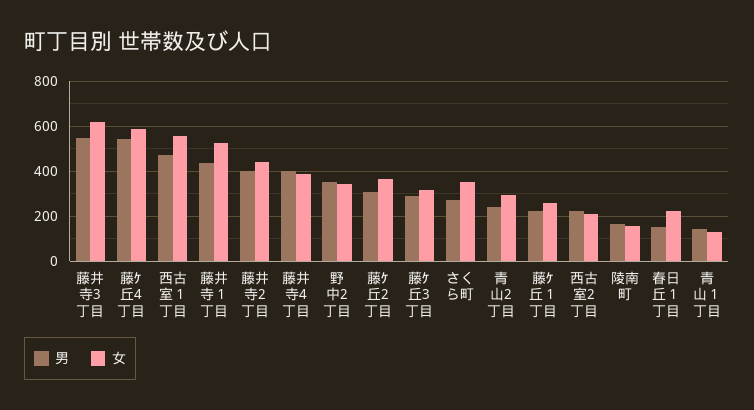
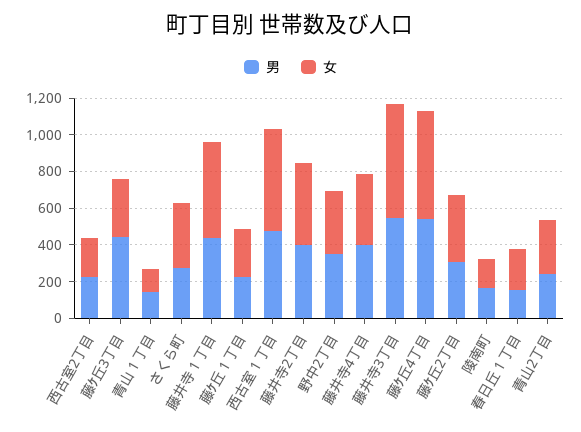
  {
    "男": {
      "藤井寺3丁目": 550,
      "藤ｹ丘4丁目": 550,
      "西古室１丁目": 450,
      "藤井寺１丁目": 450,
      "藤井寺2丁目": 400,
      "藤井寺4丁目": 400,
      "野中2丁目": 350,
      "藤ｹ丘2丁目": 300,
-     "藤ｹ丘3丁目": 300,
+     "藤ｹ丘3丁目": 450,
      "さくら町": 300,
      "青山2丁目": 250,
      "藤ｹ丘１丁目": 250,
      "西古室2丁目": 200,
      "陵南町": 150,
      "春日丘１丁目": 150,
      "青山１丁目": 150
    },
    "女": {
      "藤井寺3丁目": 600,
      "藤ｹ丘4丁目": 600,
      "西古室１丁目": 550,
      "藤井寺１丁目": 550,
      "藤井寺2丁目": 450,
      "藤井寺4丁目": 400,
      "野中2丁目": 350,
      "藤ｹ丘2丁目": 350,
      "藤ｹ丘3丁目": 300,
      "さくら町": 350,
      "青山2丁目": 300,
      "藤ｹ丘１丁目": 250,
      "西古室2丁目": 200,
      "陵南町": 150,
      "春日丘１丁目": 250,
      "青山１丁目": 150
    }
  }

